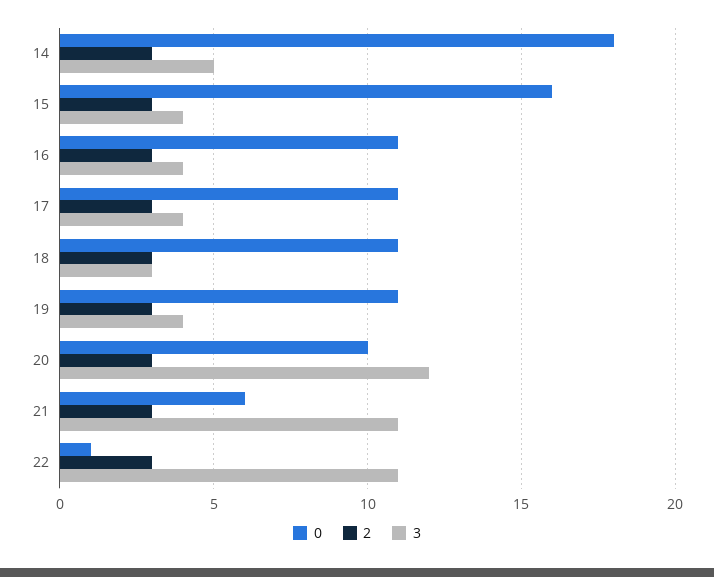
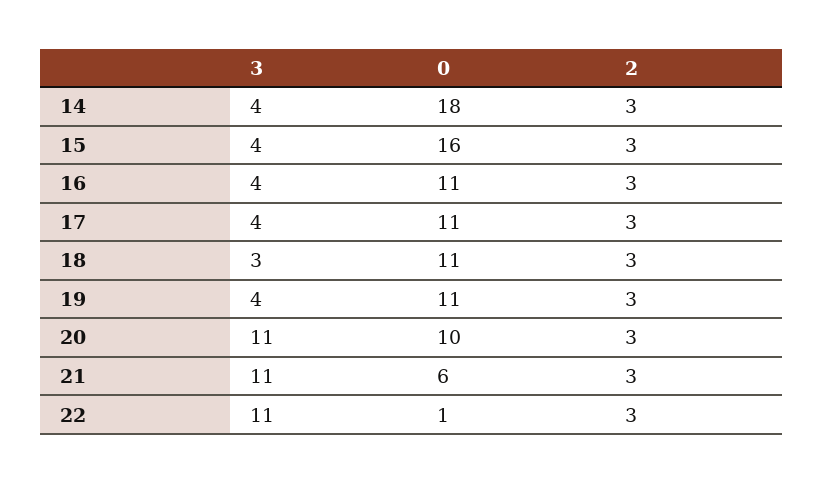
  {
    "0": {
      "14": 18,
      "15": 16,
      "16": 11,
      "17": 11,
      "18": 11,
      "19": 11,
      "20": 10,
      "21": 6,
      "22": 1
    },
    "2": {
      "14": 3,
      "15": 3,
      "16": 3,
      "17": 3,
      "18": 3,
      "19": 3,
      "20": 3,
      "21": 3,
      "22": 3
    },
    "3": {
-     "14": 5,
+     "14": 4,
      "15": 4,
      "16": 4,
      "17": 4,
      "18": 3,
      "19": 4,
-     "20": 12,
+     "20": 11,
      "21": 11,
      "22": 11
    }
  }

